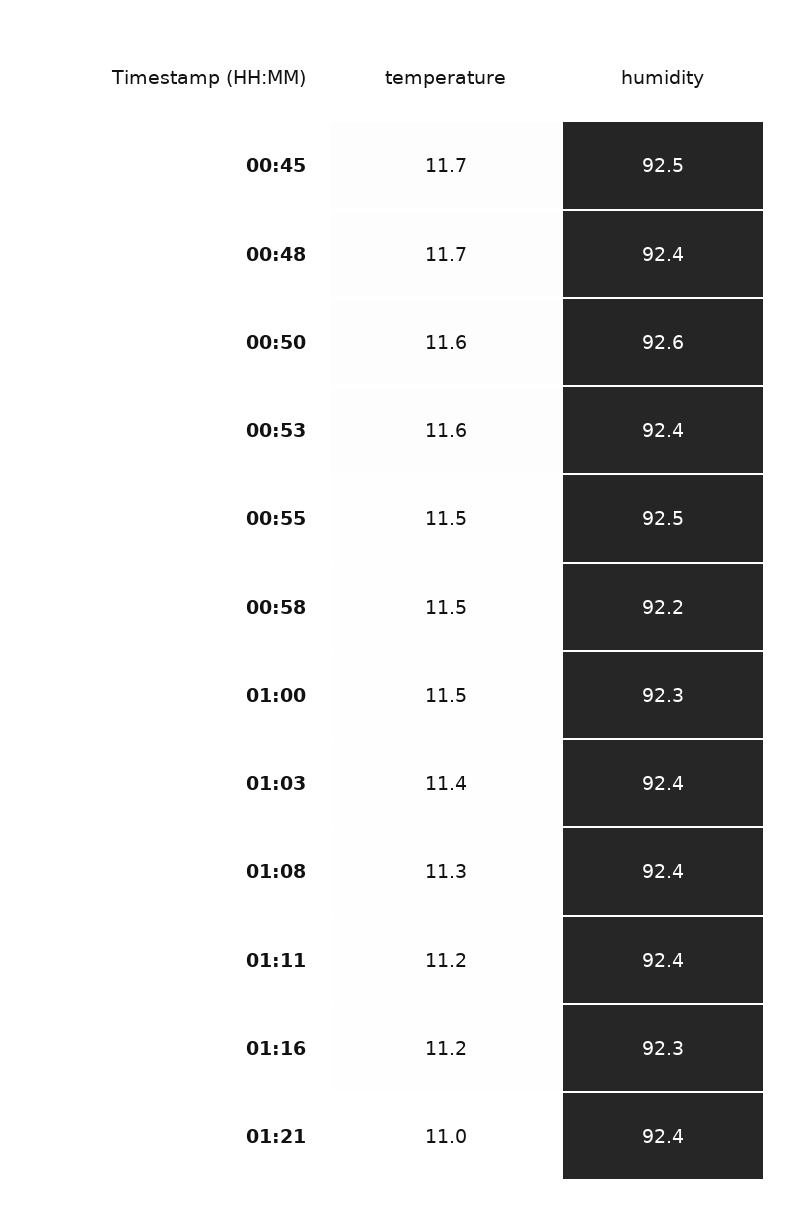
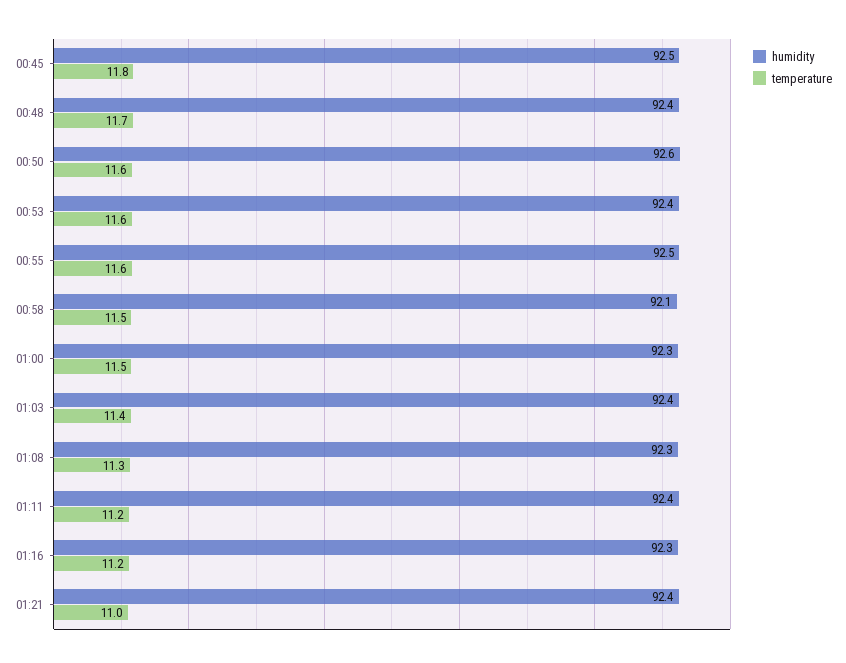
  {
    "temperature": {
-     "00:45": 11.7,
+     "00:45": 11.8,
      "00:48": 11.7,
      "00:50": 11.6,
      "00:53": 11.6,
-     "00:55": 11.5,
+     "00:55": 11.6,
      "00:58": 11.5,
      "01:00": 11.5,
      "01:03": 11.4,
      "01:08": 11.3,
      "01:11": 11.2,
      "01:16": 11.2,
      "01:21": 11
    },
    "humidity": {
      "00:45": 92.5,
      "00:48": 92.4,
      "00:50": 92.6,
      "00:53": 92.4,
      "00:55": 92.5,
-     "00:58": 92.2,
+     "00:58": 92.1,
      "01:00": 92.3,
      "01:03": 92.4,
-     "01:08": 92.4,
+     "01:08": 92.3,
      "01:11": 92.4,
      "01:16": 92.3,
      "01:21": 92.4
    }
  }

